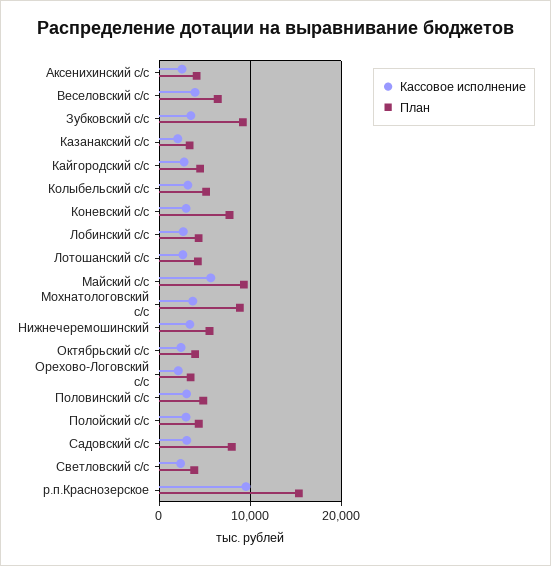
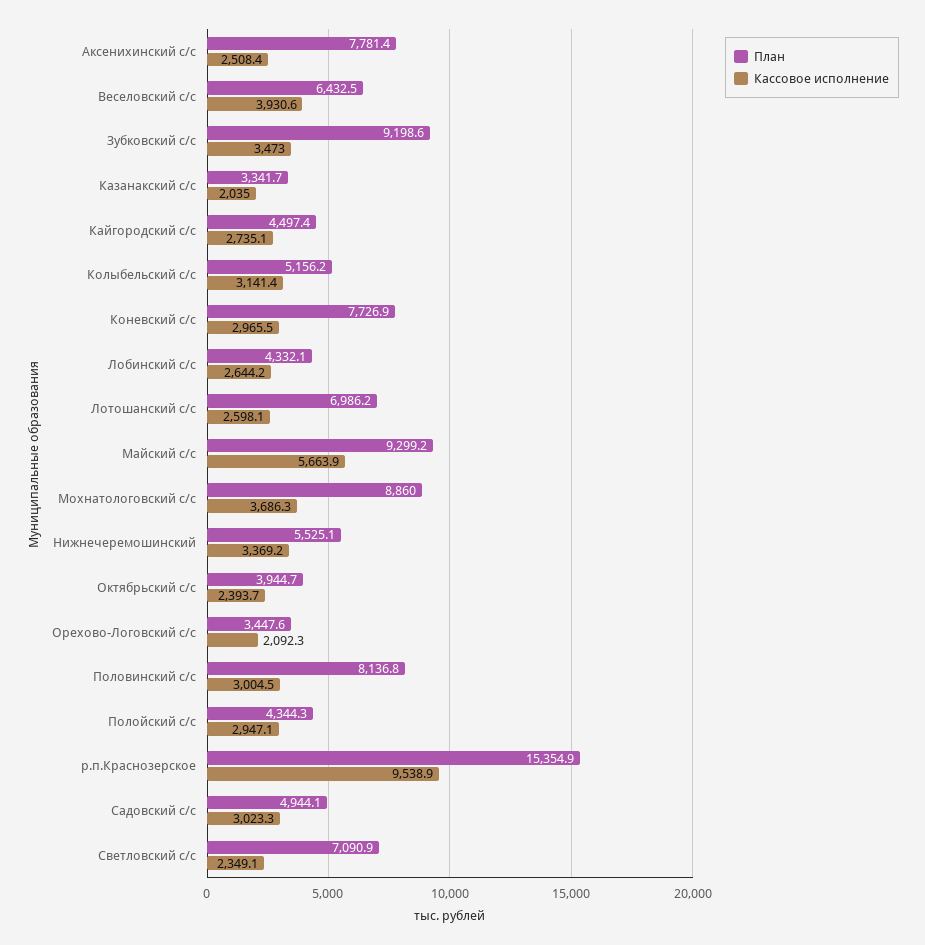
  {
    "Кассовое исполнение": {
      "Аксенихинский с/с": 2508.4,
      "Веселовский с/с": 3930.6,
      "Зубковский с/с": 3473,
      "Казанакский с/с": 2035,
      "Кайгородский с/с": 2735.1,
      "Колыбельский с/с": 3141.4,
      "Коневский с/с": 2965.5,
      "Лобинский с/с": 2644.2,
      "Лотошанский с/с": 2598.1,
      "Майский с/с": 5663.9,
      "Мохнатологовский с/с": 3686.3,
      "Нижнечеремошинский": 3369.2,
      "Октябрьский с/с": 2393.7,
      "Орехово-Логовский с/с": 2092.3,
      "Половинский с/с": 3004.5,
      "Полойский с/с": 2947.1,
      "Садовский с/с": 3023.3,
      "Светловский с/с": 2349.1,
      "р.п.Краснозерское": 9538.9
    },
    "План": {
-     "Аксенихинский с/с": 4000,
+     "Аксенихинский с/с": 7781.4,
      "Веселовский с/с": 6432.5,
      "Зубковский с/с": 9198.6,
      "Казанакский с/с": 3341.7,
      "Кайгородский с/с": 4497.4,
      "Колыбельский с/с": 5156.2,
      "Коневский с/с": 7726.9,
      "Лобинский с/с": 4332.1,
-     "Лотошанский с/с": 4000,
+     "Лотошанский с/с": 6986.2,
      "Майский с/с": 9299.2,
      "Мохнатологовский с/с": 8860,
      "Нижнечеремошинский": 5525.1,
      "Октябрьский с/с": 3944.7,
      "Орехово-Логовский с/с": 3447.6,
-     "Половинский с/с": 5000,
+     "Половинский с/с": 8136.8,
      "Полойский с/с": 4344.3,
-     "Садовский с/с": 8000,
+     "Садовский с/с": 4944.1,
-     "Светловский с/с": 4000,
+     "Светловский с/с": 7090.9,
      "р.п.Краснозерское": 15354.9
    }
  }

